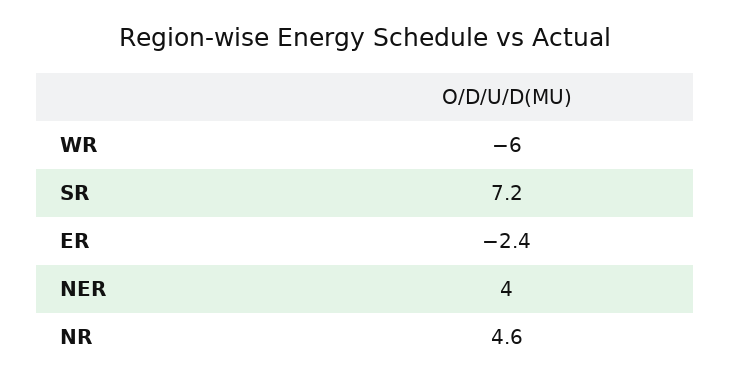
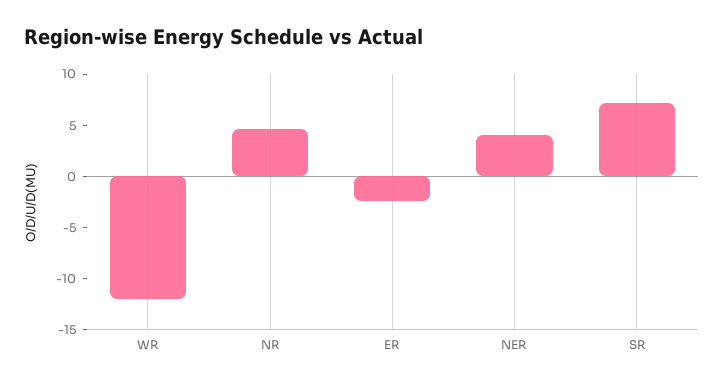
  {
-   "WR": -6,
+   "WR": -12,
    "SR": 7.2,
    "ER": -2.4,
    "NER": 4,
    "NR": 4.6
  }

